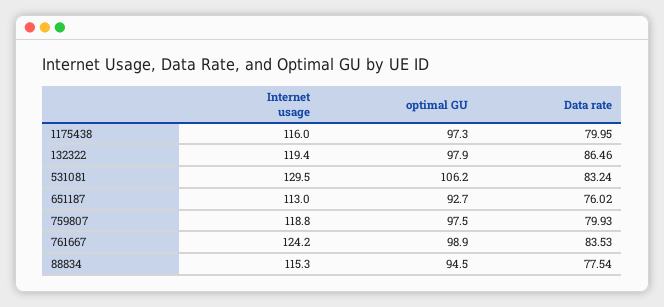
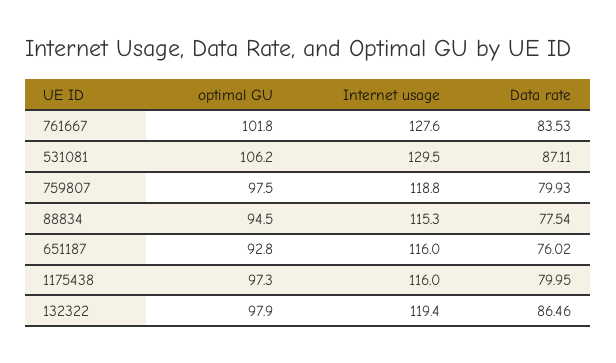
  {
    "Internet usage": {
      "1175438": 116,
      "132322": 119.4,
      "531081": 129.5,
-     "651187": 113,
+     "651187": 116,
      "759807": 118.8,
-     "761667": 124.2,
+     "761667": 127.6,
      "88834": 115.3
    },
    "optimal GU": {
      "1175438": 97.3,
      "132322": 97.9,
      "531081": 106.2,
-     "651187": 92.7,
+     "651187": 92.8,
      "759807": 97.5,
-     "761667": 98.9,
+     "761667": 101.8,
      "88834": 94.5
    },
    "Data rate": {
      "1175438": 79.95,
      "132322": 86.46,
-     "531081": 83.24,
+     "531081": 87.11,
      "651187": 76.02,
      "759807": 79.93,
      "761667": 83.53,
      "88834": 77.54
    }
  }

